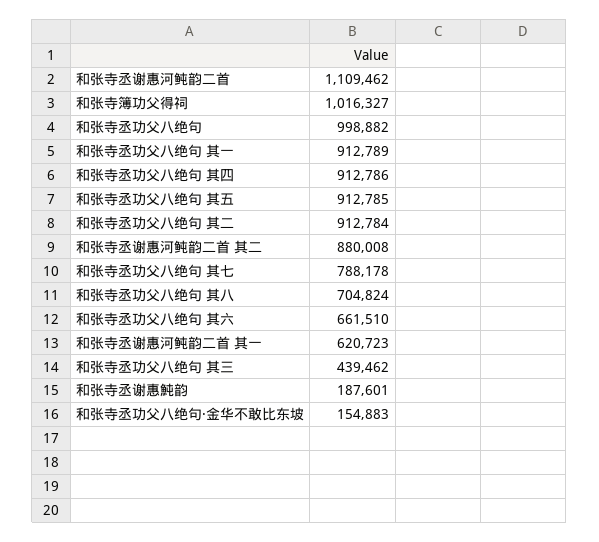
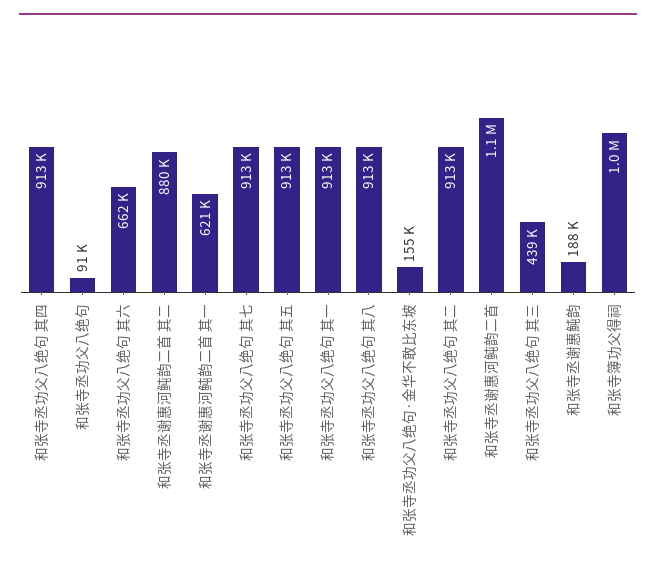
  {
    "和张寺丞谢惠河鲀韵二首": 1109462,
    "和张寺簿功父得祠": 1016327,
-   "和张寺丞功父八绝句": 998882,
+   "和张寺丞功父八绝句": 91000,
    "和张寺丞功父八绝句 其一": 912789,
    "和张寺丞功父八绝句 其四": 912786,
    "和张寺丞功父八绝句 其五": 912785,
    "和张寺丞功父八绝句 其二": 912784,
    "和张寺丞谢惠河鲀韵二首 其二": 880008,
-   "和张寺丞功父八绝句 其七": 788178,
+   "和张寺丞功父八绝句 其七": 913000,
-   "和张寺丞功父八绝句 其八": 704824,
+   "和张寺丞功父八绝句 其八": 913000,
    "和张寺丞功父八绝句 其六": 661510,
    "和张寺丞谢惠河鲀韵二首 其一": 620723,
    "和张寺丞功父八绝句 其三": 439462,
    "和张寺丞谢惠魨韵": 187601,
    "和张寺丞功父八绝句·金华不敢比东坡": 154883
  }

